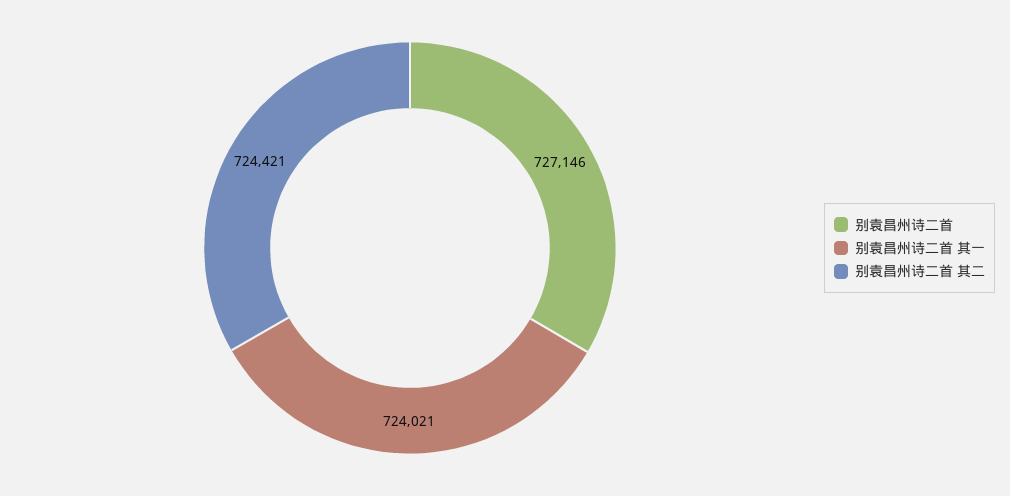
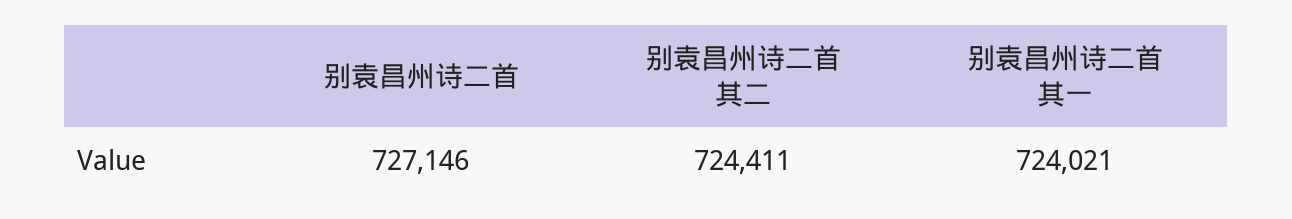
  {
    "别袁昌州诗二首": 727146,
    "别袁昌州诗二首 其一": 724021,
-   "别袁昌州诗二首 其二": 724421
+   "别袁昌州诗二首 其二": 724411
  }

